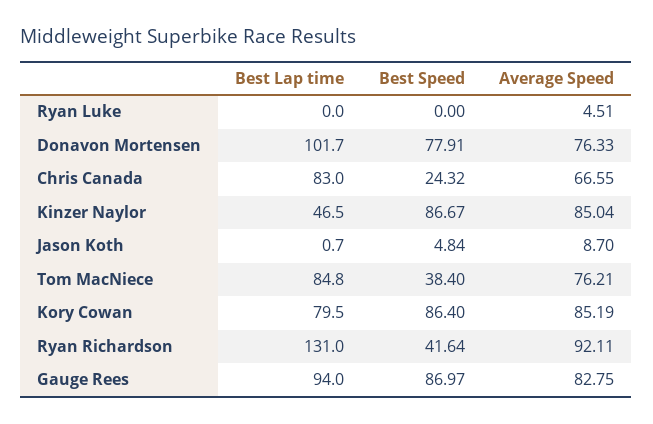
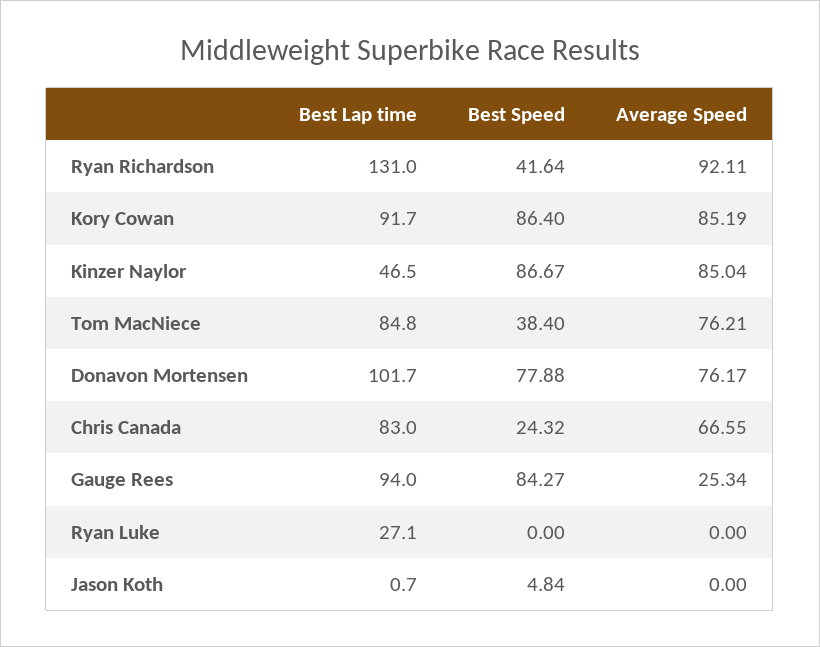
  {
    "Best Lap time": {
-     "Ryan Luke": 0,
+     "Ryan Luke": 27.1,
      "Donavon Mortensen": 101.7,
      "Chris Canada": 83,
      "Kinzer Naylor": 46.5,
      "Jason Koth": 0.7,
      "Tom MacNiece": 84.8,
-     "Kory Cowan": 79.5,
+     "Kory Cowan": 91.7,
      "Ryan Richardson": 131,
      "Gauge Rees": 94
    },
    "Best Speed": {
      "Ryan Luke": 0,
-     "Donavon Mortensen": 77.91,
+     "Donavon Mortensen": 77.88,
      "Chris Canada": 24.32,
      "Kinzer Naylor": 86.67,
      "Jason Koth": 4.84,
      "Tom MacNiece": 38.4,
      "Kory Cowan": 86.4,
      "Ryan Richardson": 41.64,
-     "Gauge Rees": 86.97
+     "Gauge Rees": 84.27
    },
    "Average Speed": {
-     "Ryan Luke": 4.51,
+     "Ryan Luke": 0,
-     "Donavon Mortensen": 76.33,
+     "Donavon Mortensen": 76.17,
      "Chris Canada": 66.55,
      "Kinzer Naylor": 85.04,
-     "Jason Koth": 8.7,
+     "Jason Koth": 0,
      "Tom MacNiece": 76.21,
      "Kory Cowan": 85.19,
      "Ryan Richardson": 92.11,
-     "Gauge Rees": 82.75
+     "Gauge Rees": 25.34
    }
  }

